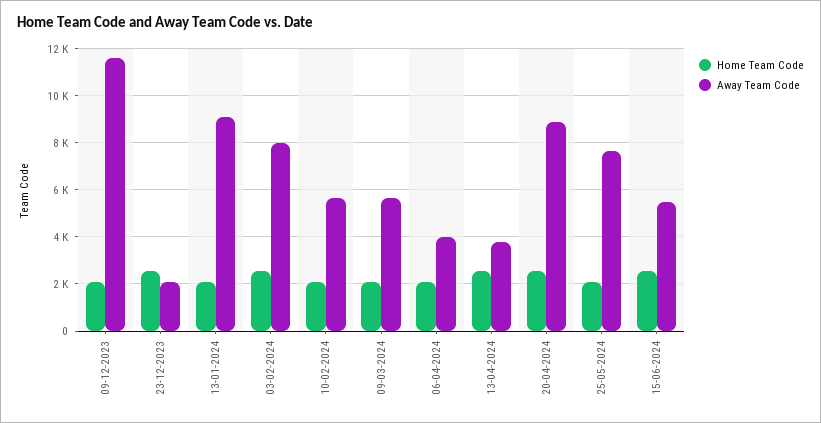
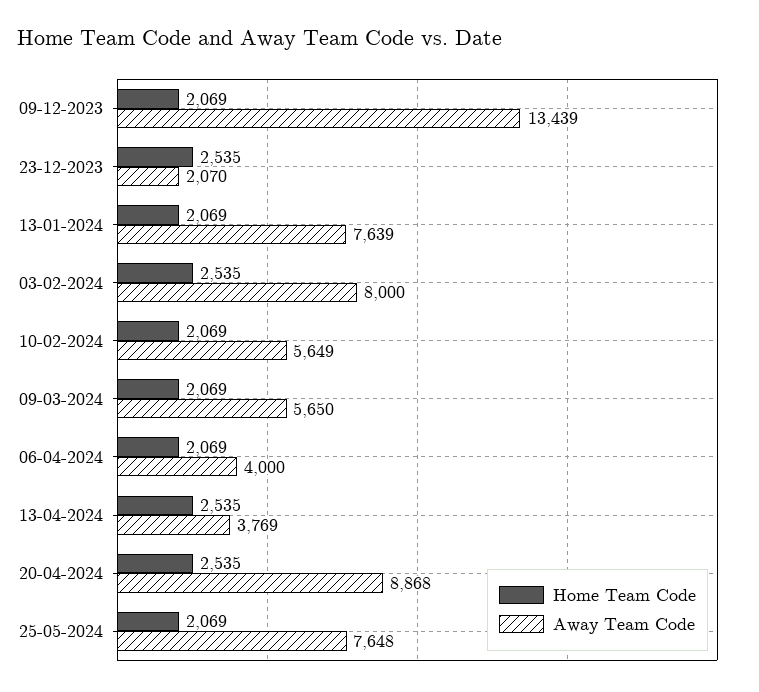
  {
    "Home Team Code": {
      "09-12-2023": 2069,
      "23-12-2023": 2535,
      "13-01-2024": 2069,
      "03-02-2024": 2535,
      "10-02-2024": 2069,
      "09-03-2024": 2069,
      "06-04-2024": 2069,
      "13-04-2024": 2535,
      "20-04-2024": 2535,
-     "25-05-2024": 2069,
+     "25-05-2024": 2069
-     "15-06-2024": 2500
    },
    "Away Team Code": {
-     "09-12-2023": 11500,
+     "09-12-2023": 13439,
      "23-12-2023": 2070,
-     "13-01-2024": 9000,
+     "13-01-2024": 7639,
      "03-02-2024": 8000,
      "10-02-2024": 5649,
      "09-03-2024": 5650,
      "06-04-2024": 4000,
      "13-04-2024": 3769,
      "20-04-2024": 8868,
-     "25-05-2024": 7648,
+     "25-05-2024": 7648
-     "15-06-2024": 5500
    }
  }

